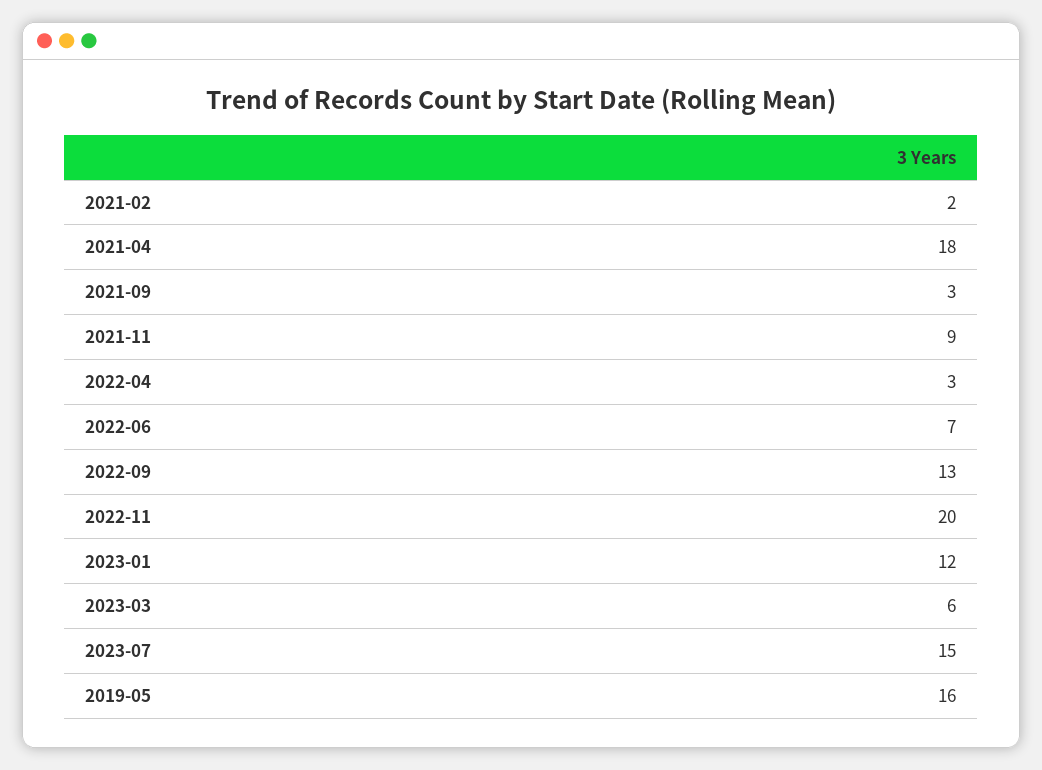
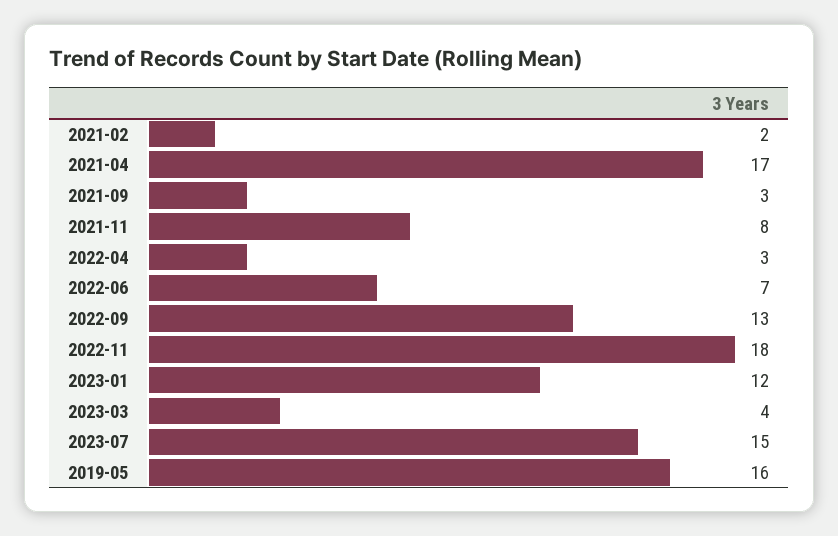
  {
    "2021-02": 2,
-   "2021-04": 18,
+   "2021-04": 17,
    "2021-09": 3,
-   "2021-11": 9,
+   "2021-11": 8,
    "2022-04": 3,
    "2022-06": 7,
    "2022-09": 13,
-   "2022-11": 20,
+   "2022-11": 18,
    "2023-01": 12,
-   "2023-03": 6,
+   "2023-03": 4,
    "2023-07": 15,
    "2019-05": 16
  }

